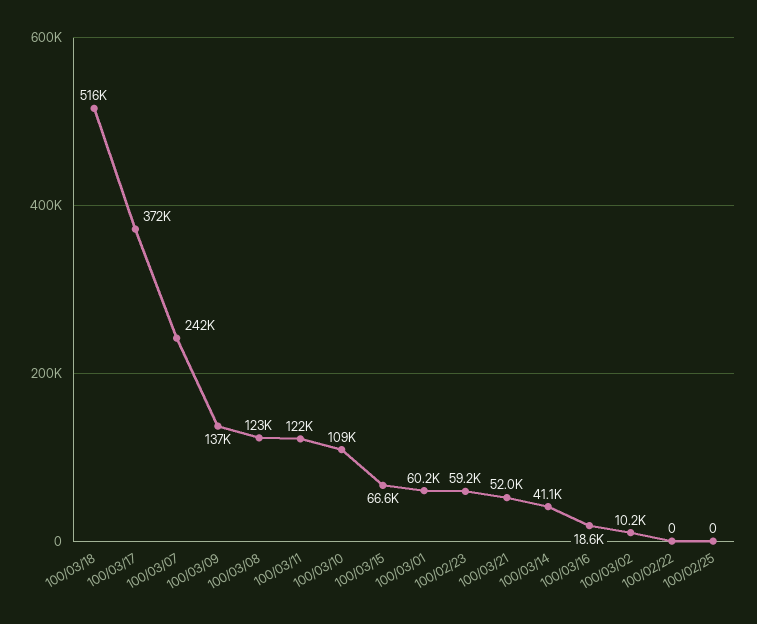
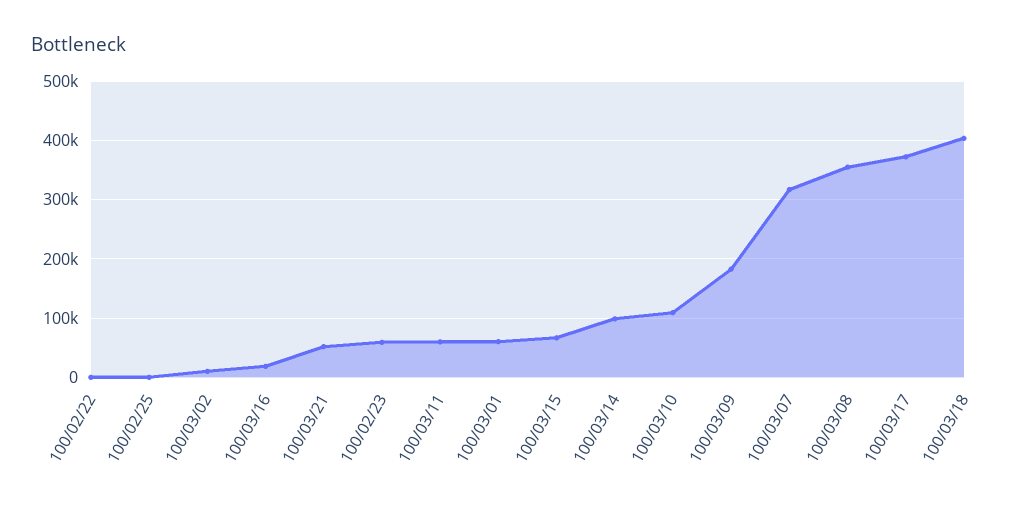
  {
-   "100/03/18": 516000,
+   "100/03/18": 400000,
    "100/03/17": 372000,
-   "100/03/07": 242000,
+   "100/03/07": 320000,
-   "100/03/09": 137000,
+   "100/03/09": 180000,
-   "100/03/08": 123000,
+   "100/03/08": 360000,
-   "100/03/11": 122000,
+   "100/03/11": 60000,
    "100/03/10": 109000,
    "100/03/15": 66600,
    "100/03/01": 60200,
    "100/02/23": 59200,
    "100/03/21": 52000,
-   "100/03/14": 41100,
+   "100/03/14": 100000,
    "100/03/16": 18600,
    "100/03/02": 10200,
    "100/02/22": 0,
    "100/02/25": 0
  }

